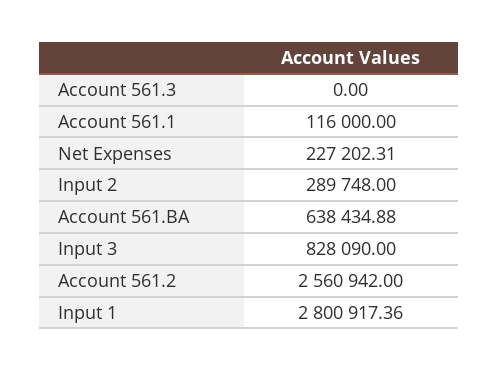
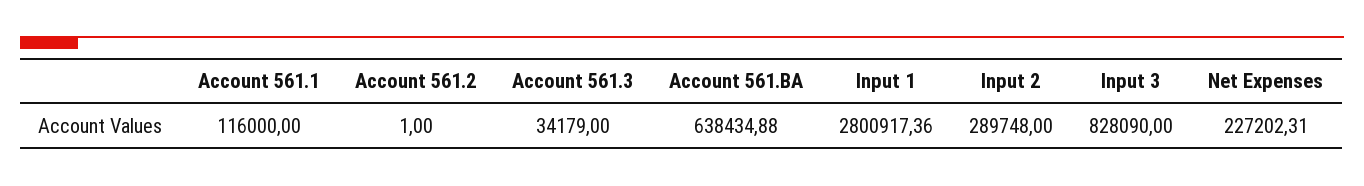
  {
-   "Account 561.3": 0,
+   "Account 561.3": 34179,
    "Account 561.1": 116000,
    "Net Expenses": 227202.31,
    "Input 2": 289748,
    "Account 561.BA": 638434.88,
    "Input 3": 828090,
-   "Account 561.2": 2560942,
+   "Account 561.2": 1,
    "Input 1": 2800917.36
  }

